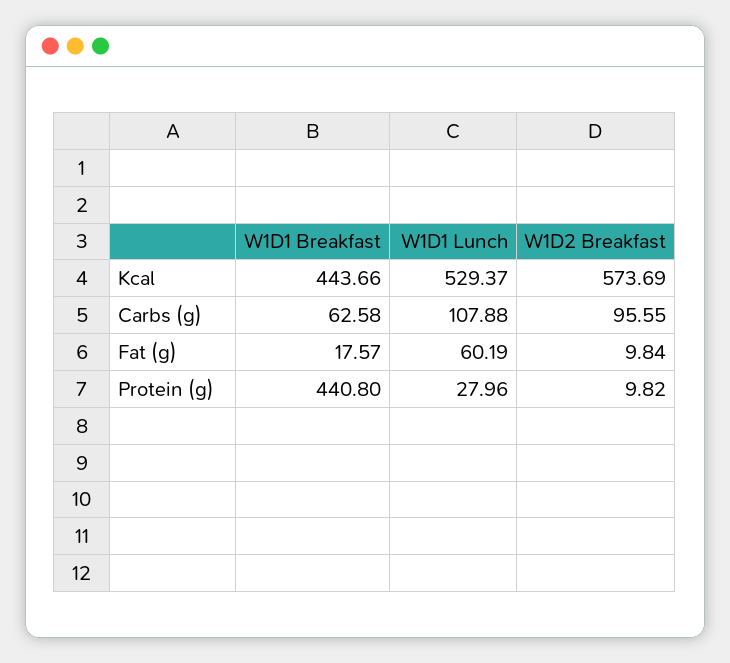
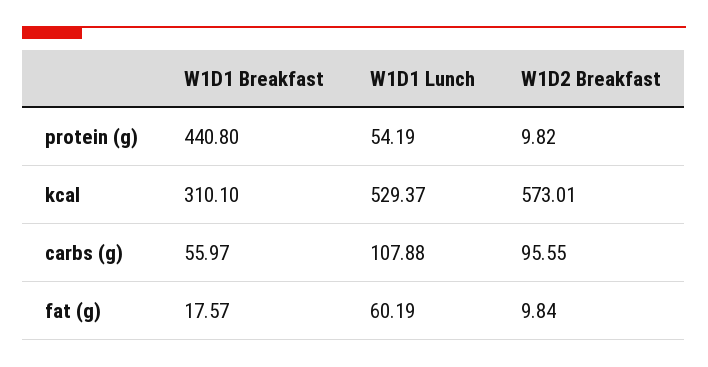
  {
    "W1D1 Breakfast": {
-     "Kcal": 443.66,
+     "Kcal": 310.1,
-     "Carbs (g)": 62.58,
+     "Carbs (g)": 55.97,
      "Fat (g)": 17.57,
      "Protein (g)": 440.8
    },
    "W1D1 Lunch": {
      "Kcal": 529.37,
      "Carbs (g)": 107.88,
      "Fat (g)": 60.19,
-     "Protein (g)": 27.96
+     "Protein (g)": 54.19
    },
    "W1D2 Breakfast": {
-     "Kcal": 573.69,
+     "Kcal": 573.01,
      "Carbs (g)": 95.55,
      "Fat (g)": 9.84,
      "Protein (g)": 9.82
    }
  }

